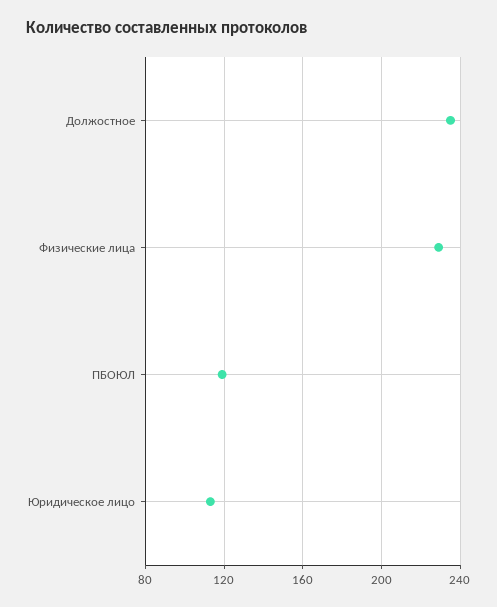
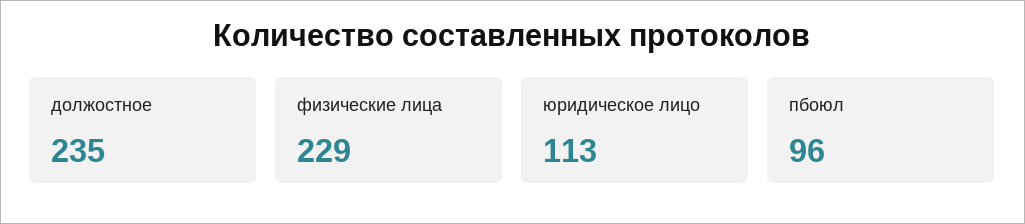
  {
    "Должостное": 235,
    "Физические лица": 229,
-   "ПБОЮЛ": 120,
+   "ПБОЮЛ": 96,
    "Юридическое лицо": 113
  }

